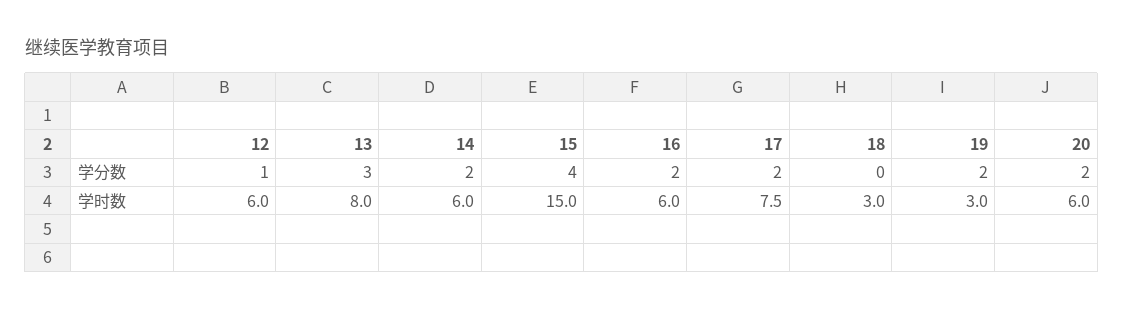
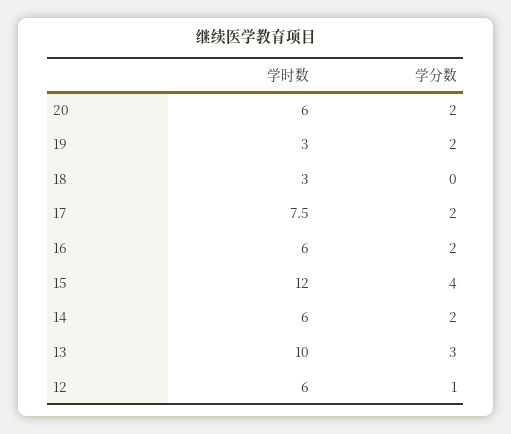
  {
    "12": {
      "学分数": 1,
      "学时数": 6
    },
    "13": {
      "学分数": 3,
-     "学时数": 8
+     "学时数": 10
    },
    "14": {
      "学分数": 2,
      "学时数": 6
    },
    "15": {
      "学分数": 4,
-     "学时数": 15
+     "学时数": 12
    },
    "16": {
      "学分数": 2,
      "学时数": 6
    },
    "17": {
      "学分数": 2,
      "学时数": 7.5
    },
    "18": {
      "学分数": 0,
      "学时数": 3
    },
    "19": {
      "学分数": 2,
      "学时数": 3
    },
    "20": {
      "学分数": 2,
      "学时数": 6
    }
  }

